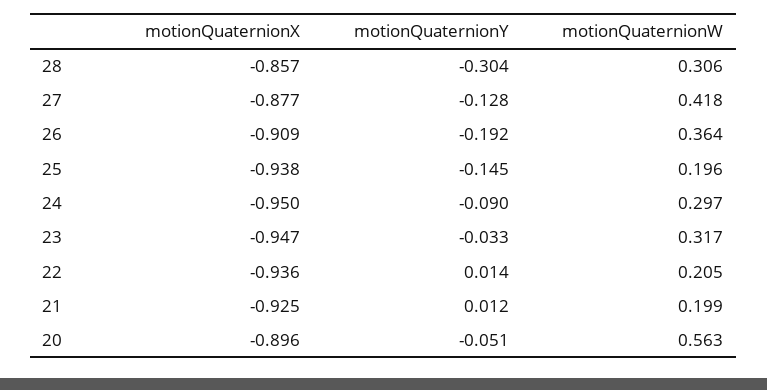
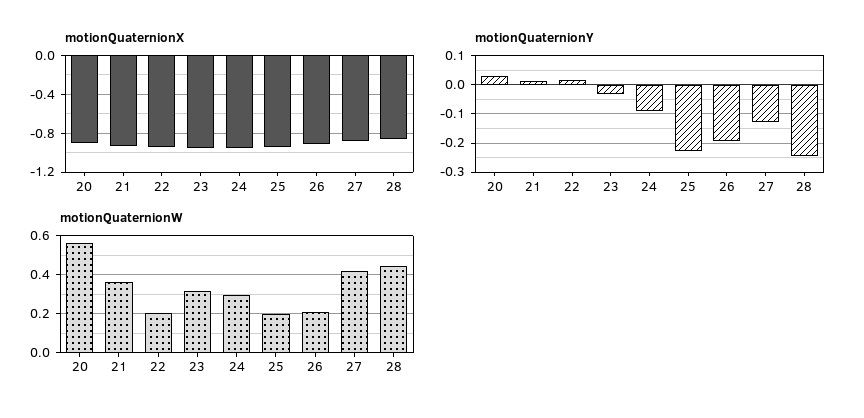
  {
    "motionQuaternionX": {
      "28": -0.857,
      "27": -0.877,
      "26": -0.909,
      "25": -0.938,
      "24": -0.95,
      "23": -0.947,
      "22": -0.936,
      "21": -0.925,
      "20": -0.896
    },
    "motionQuaternionY": {
-     "28": -0.304,
+     "28": -0.25,
      "27": -0.128,
      "26": -0.192,
-     "25": -0.145,
+     "25": -0.225,
      "24": -0.09,
      "23": -0.033,
      "22": 0.014,
      "21": 0.012,
-     "20": -0.051
+     "20": 0.025
    },
    "motionQuaternionW": {
-     "28": 0.306,
+     "28": 0.45,
      "27": 0.418,
-     "26": 0.364,
+     "26": 0.2,
      "25": 0.196,
      "24": 0.297,
      "23": 0.317,
      "22": 0.205,
-     "21": 0.199,
+     "21": 0.35,
      "20": 0.563
    }
  }

